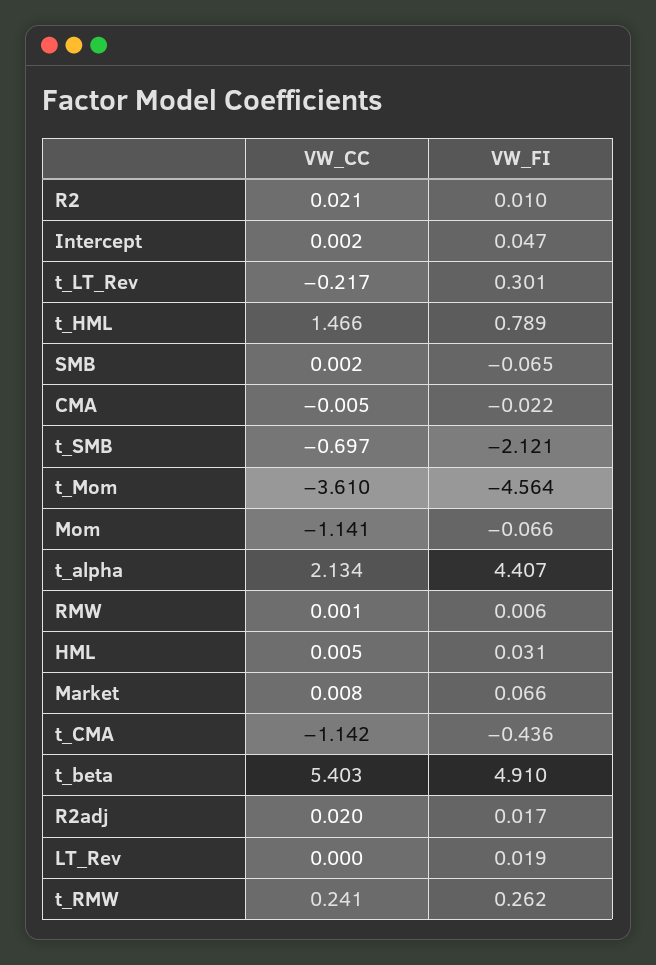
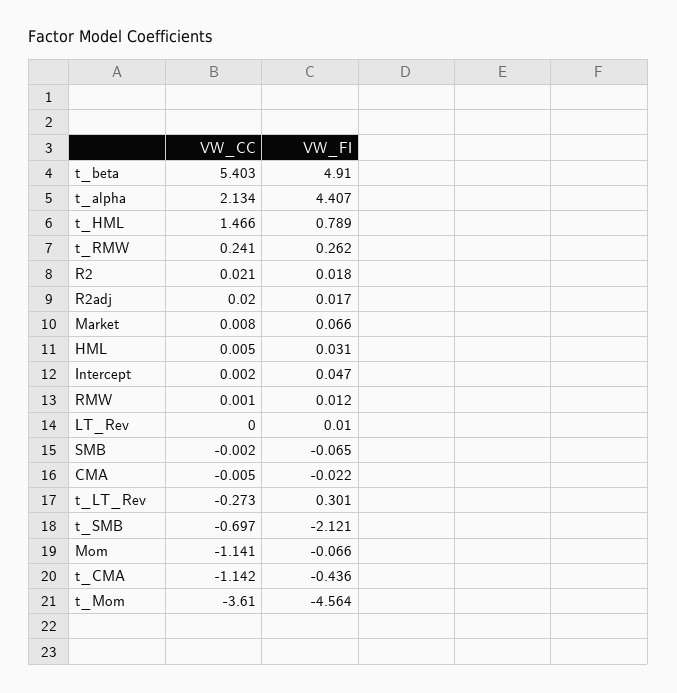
  {
    "VW_CC": {
      "R2": 0.021,
      "Intercept": 0.002,
-     "t_LT_Rev": -0.217,
+     "t_LT_Rev": -0.273,
      "t_HML": 1.466,
-     "SMB": 0.002,
+     "SMB": -0.002,
      "CMA": -0.005,
      "t_SMB": -0.697,
      "t_Mom": -3.61,
      "Mom": -1.141,
      "t_alpha": 2.134,
      "RMW": 0.001,
      "HML": 0.005,
      "Market": 0.008,
      "t_CMA": -1.142,
      "t_beta": 5.403,
      "R2adj": 0.02,
      "LT_Rev": 0,
      "t_RMW": 0.241
    },
    "VW_FI": {
-     "R2": 0.01,
+     "R2": 0.018,
      "Intercept": 0.047,
      "t_LT_Rev": 0.301,
      "t_HML": 0.789,
      "SMB": -0.065,
      "CMA": -0.022,
      "t_SMB": -2.121,
      "t_Mom": -4.564,
      "Mom": -0.066,
      "t_alpha": 4.407,
-     "RMW": 0.006,
+     "RMW": 0.012,
      "HML": 0.031,
      "Market": 0.066,
      "t_CMA": -0.436,
      "t_beta": 4.91,
      "R2adj": 0.017,
-     "LT_Rev": 0.019,
+     "LT_Rev": 0.01,
      "t_RMW": 0.262
    }
  }

